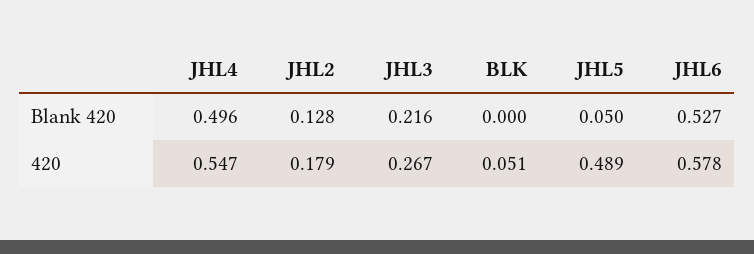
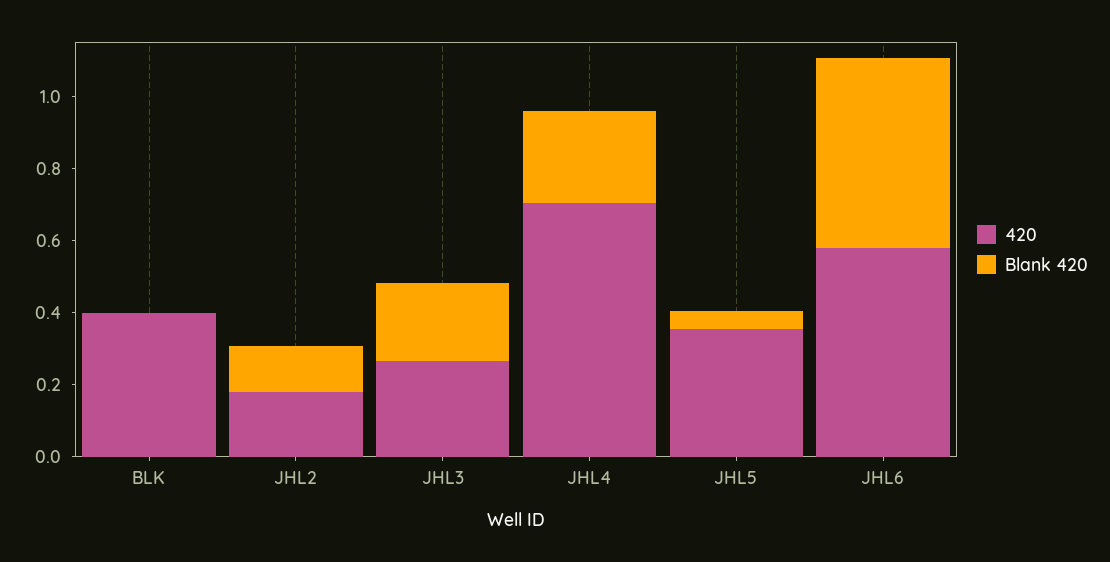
  {
    "Blank 420": {
-     "JHL4": 0.496,
+     "JHL4": 0.25,
      "JHL2": 0.128,
      "JHL3": 0.216,
      "BLK": 0,
      "JHL5": 0.05,
      "JHL6": 0.527
    },
    "420": {
-     "JHL4": 0.547,
+     "JHL4": 0.7,
      "JHL2": 0.179,
      "JHL3": 0.267,
-     "BLK": 0.051,
+     "BLK": 0.4,
-     "JHL5": 0.489,
+     "JHL5": 0.35,
      "JHL6": 0.578
    }
  }

